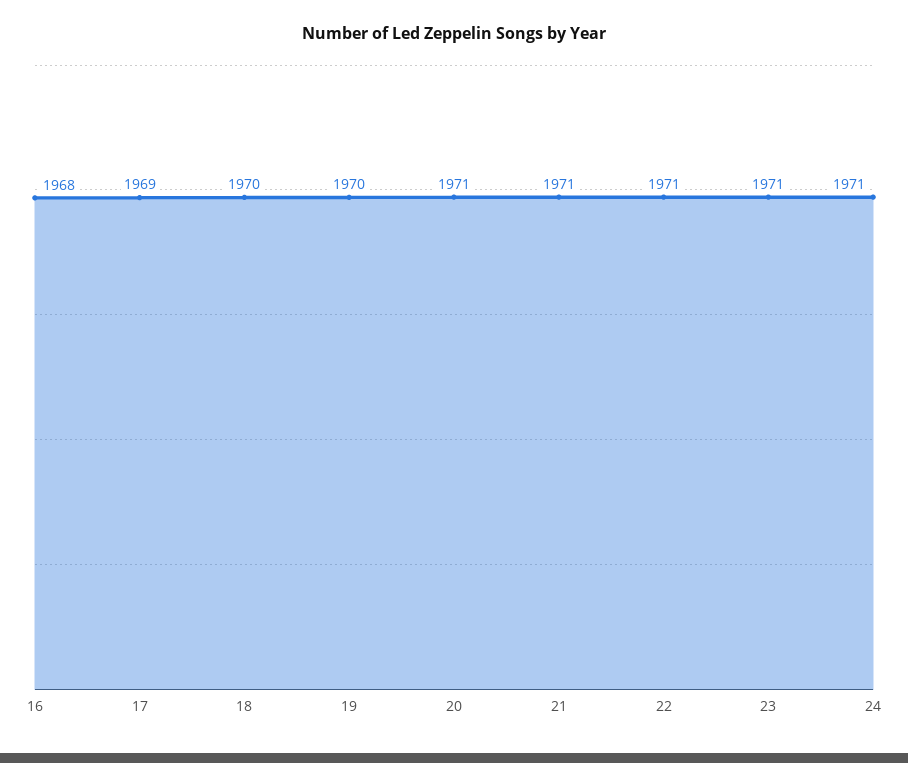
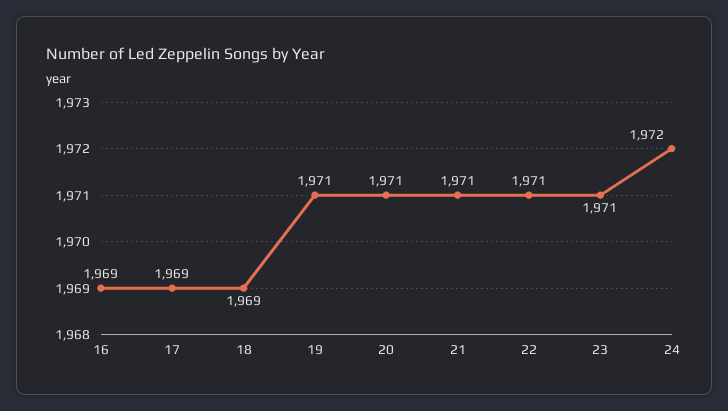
  {
-   "16": 1968,
+   "16": 1969,
    "17": 1969,
-   "18": 1970,
+   "18": 1969,
-   "19": 1970,
+   "19": 1971,
    "20": 1971,
    "21": 1971,
    "22": 1971,
    "23": 1971,
-   "24": 1971
+   "24": 1972
  }

